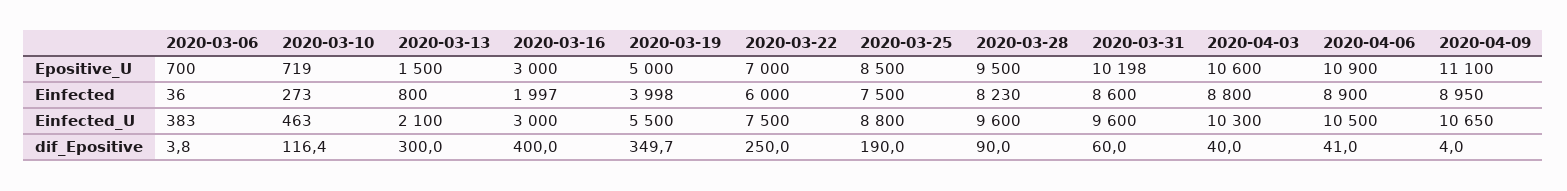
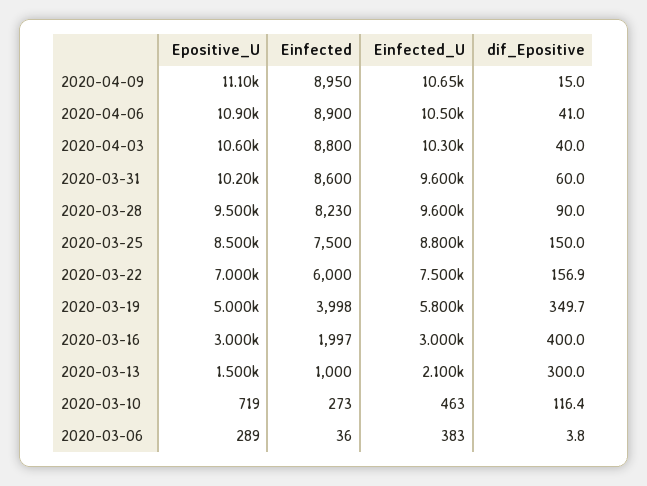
  {
    "2020-03-06": {
-     "Epositive_U": 700,
+     "Epositive_U": 289,
      "Einfected": 36,
      "Einfected_U": 383,
      "dif_Epositive": 3.8
    },
    "2020-03-10": {
      "Epositive_U": 719,
      "Einfected": 273,
      "Einfected_U": 463,
      "dif_Epositive": 116.4
    },
    "2020-03-13": {
      "Epositive_U": 1500,
-     "Einfected": 800,
+     "Einfected": 1000,
      "Einfected_U": 2100,
      "dif_Epositive": 300
    },
    "2020-03-16": {
      "Epositive_U": 3000,
      "Einfected": 1997,
      "Einfected_U": 3000,
      "dif_Epositive": 400
    },
    "2020-03-19": {
      "Epositive_U": 5000,
      "Einfected": 3998,
-     "Einfected_U": 5500,
+     "Einfected_U": 5800,
      "dif_Epositive": 349.7
    },
    "2020-03-22": {
      "Epositive_U": 7000,
      "Einfected": 6000,
      "Einfected_U": 7500,
-     "dif_Epositive": 250
+     "dif_Epositive": 156.9
    },
    "2020-03-25": {
      "Epositive_U": 8500,
      "Einfected": 7500,
      "Einfected_U": 8800,
-     "dif_Epositive": 190
+     "dif_Epositive": 150
    },
    "2020-03-28": {
      "Epositive_U": 9500,
      "Einfected": 8230,
      "Einfected_U": 9600,
      "dif_Epositive": 90
    },
    "2020-03-31": {
      "Epositive_U": 10198,
      "Einfected": 8600,
      "Einfected_U": 9600,
      "dif_Epositive": 60
    },
    "2020-04-03": {
      "Epositive_U": 10600,
      "Einfected": 8800,
      "Einfected_U": 10300,
      "dif_Epositive": 40
    },
    "2020-04-06": {
      "Epositive_U": 10900,
      "Einfected": 8900,
      "Einfected_U": 10500,
      "dif_Epositive": 41
    },
    "2020-04-09": {
      "Epositive_U": 11100,
      "Einfected": 8950,
      "Einfected_U": 10650,
-     "dif_Epositive": 4
+     "dif_Epositive": 15
    }
  }

